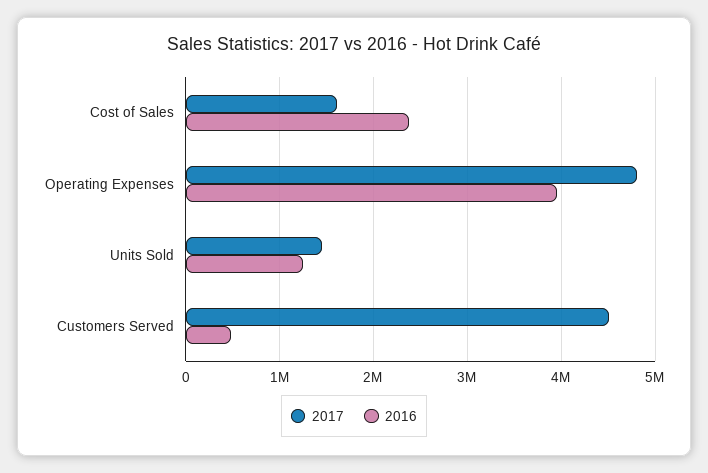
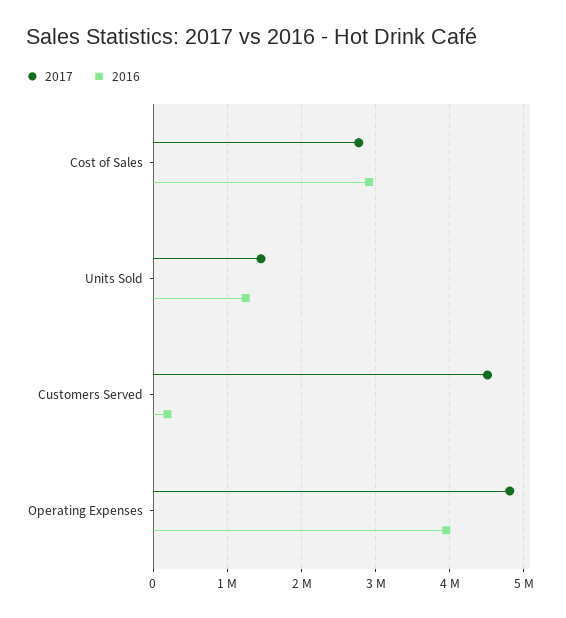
  {
    "2017": {
-     "Cost of Sales": 1600000,
+     "Cost of Sales": 2800000,
      "Operating Expenses": 4800000,
      "Units Sold": 1500000,
      "Customers Served": 4500000
    },
    "2016": {
-     "Cost of Sales": 2400000,
+     "Cost of Sales": 2900000,
      "Operating Expenses": 4000000,
      "Units Sold": 1200000,
-     "Customers Served": 500000
+     "Customers Served": 200000
    }
  }

